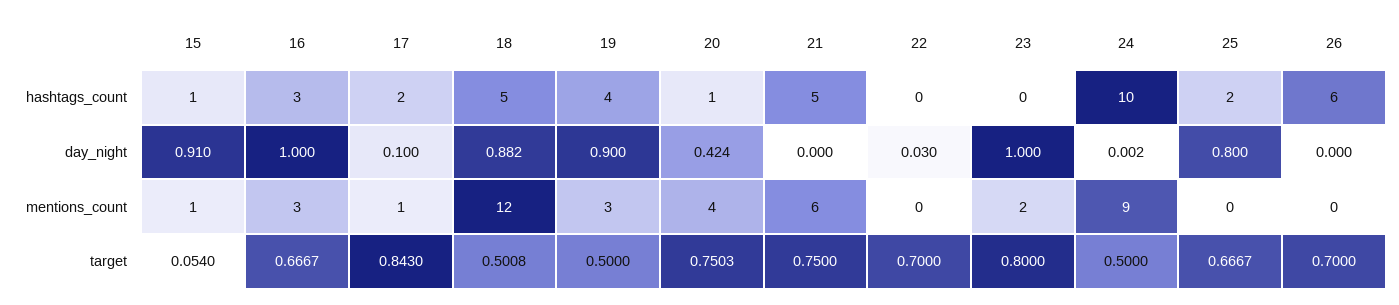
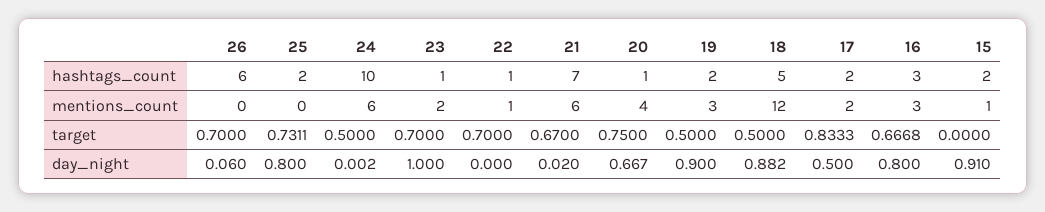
  {
    "15": {
-     "hashtags_count": 1,
+     "hashtags_count": 2,
      "day_night": 0.91,
      "mentions_count": 1,
-     "target": 0.054
+     "target": 0
    },
    "16": {
      "hashtags_count": 3,
-     "day_night": 1,
+     "day_night": 0.8,
      "mentions_count": 3,
-     "target": 0.6667
+     "target": 0.6668
    },
    "17": {
      "hashtags_count": 2,
-     "day_night": 0.1,
+     "day_night": 0.5,
-     "mentions_count": 1,
+     "mentions_count": 2,
-     "target": 0.843
+     "target": 0.8333
    },
    "18": {
      "hashtags_count": 5,
      "day_night": 0.882,
      "mentions_count": 12,
-     "target": 0.5008
+     "target": 0.5
    },
    "19": {
-     "hashtags_count": 4,
+     "hashtags_count": 2,
      "day_night": 0.9,
      "mentions_count": 3,
      "target": 0.5
    },
    "20": {
      "hashtags_count": 1,
-     "day_night": 0.424,
+     "day_night": 0.667,
      "mentions_count": 4,
-     "target": 0.7503
+     "target": 0.75
    },
    "21": {
-     "hashtags_count": 5,
+     "hashtags_count": 7,
-     "day_night": 0,
+     "day_night": 0.02,
      "mentions_count": 6,
-     "target": 0.75
+     "target": 0.67
    },
    "22": {
-     "hashtags_count": 0,
+     "hashtags_count": 1,
-     "day_night": 0.03,
+     "day_night": 0,
-     "mentions_count": 0,
+     "mentions_count": 1,
      "target": 0.7
    },
    "23": {
-     "hashtags_count": 0,
+     "hashtags_count": 1,
      "day_night": 1,
      "mentions_count": 2,
-     "target": 0.8
+     "target": 0.7
    },
    "24": {
      "hashtags_count": 10,
      "day_night": 0.002,
-     "mentions_count": 9,
+     "mentions_count": 6,
      "target": 0.5
    },
    "25": {
      "hashtags_count": 2,
      "day_night": 0.8,
      "mentions_count": 0,
-     "target": 0.6667
+     "target": 0.7311
    },
    "26": {
      "hashtags_count": 6,
-     "day_night": 0,
+     "day_night": 0.06,
      "mentions_count": 0,
      "target": 0.7
    }
  }

